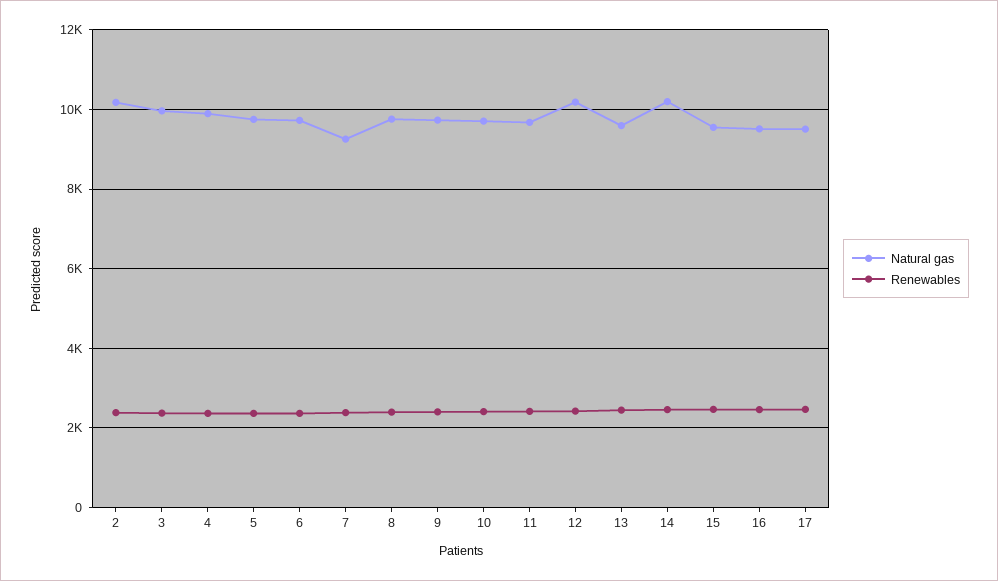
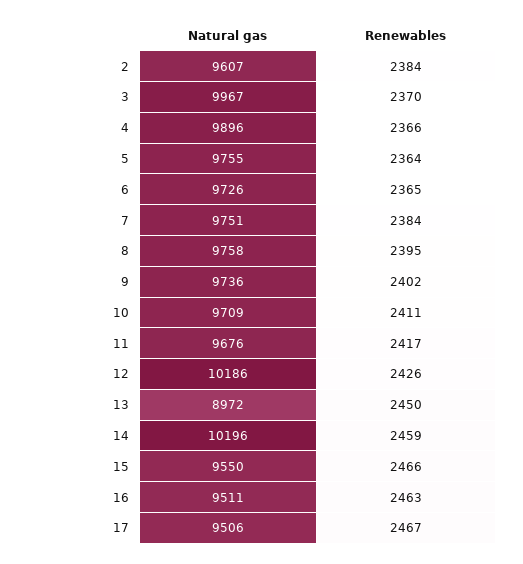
  {
    "Natural gas": {
-     "2": 10200,
+     "2": 9607,
      "3": 9967,
      "4": 9896,
      "5": 9755,
      "6": 9726,
-     "7": 9200,
+     "7": 9751,
      "8": 9758,
      "9": 9736,
      "10": 9709,
      "11": 9676,
      "12": 10186,
-     "13": 9600,
+     "13": 8972,
      "14": 10196,
      "15": 9550,
      "16": 9511,
      "17": 9506
    },
    "Renewables": {
      "2": 2384,
      "3": 2370,
      "4": 2366,
      "5": 2364,
      "6": 2365,
      "7": 2384,
      "8": 2395,
      "9": 2402,
      "10": 2411,
      "11": 2417,
      "12": 2426,
      "13": 2450,
      "14": 2459,
      "15": 2466,
      "16": 2463,
      "17": 2467
    }
  }

